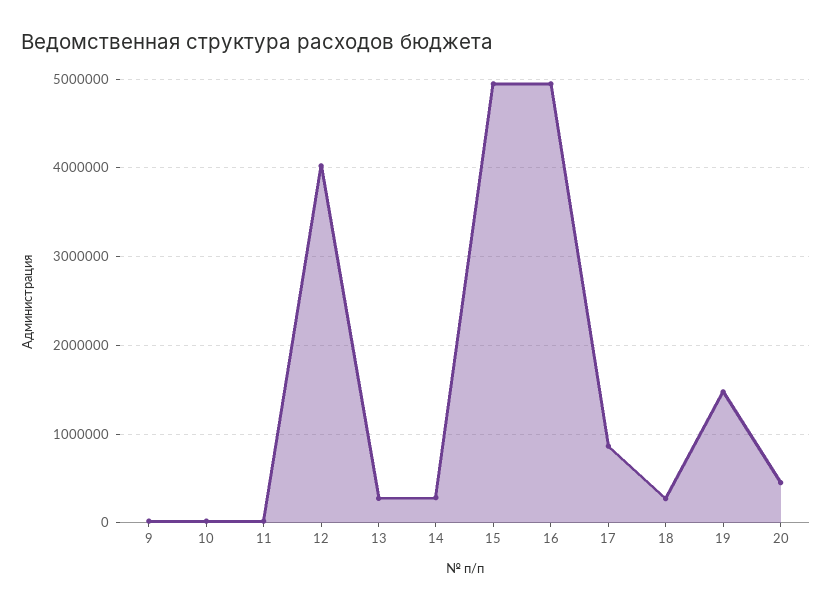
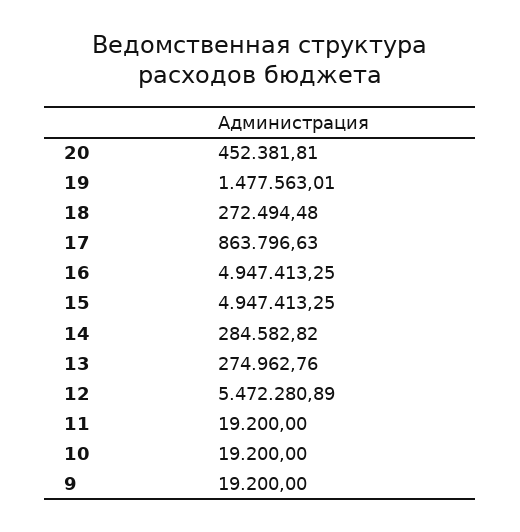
  {
    "9": 19200,
    "10": 19200,
    "11": 19200,
-   "12": 4000000,
+   "12": 5472280.89,
    "13": 274962.76,
    "14": 284582.82,
    "15": 4947413.25,
    "16": 4947413.25,
    "17": 863796.63,
    "18": 272494.48,
    "19": 1477563.01,
    "20": 452381.81
  }

